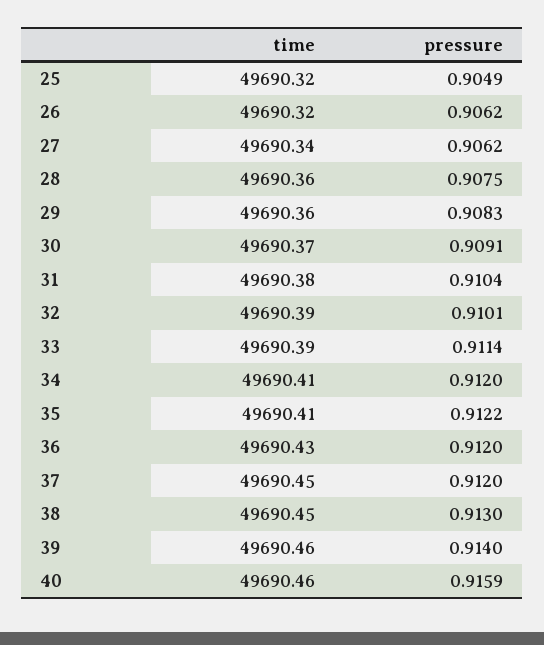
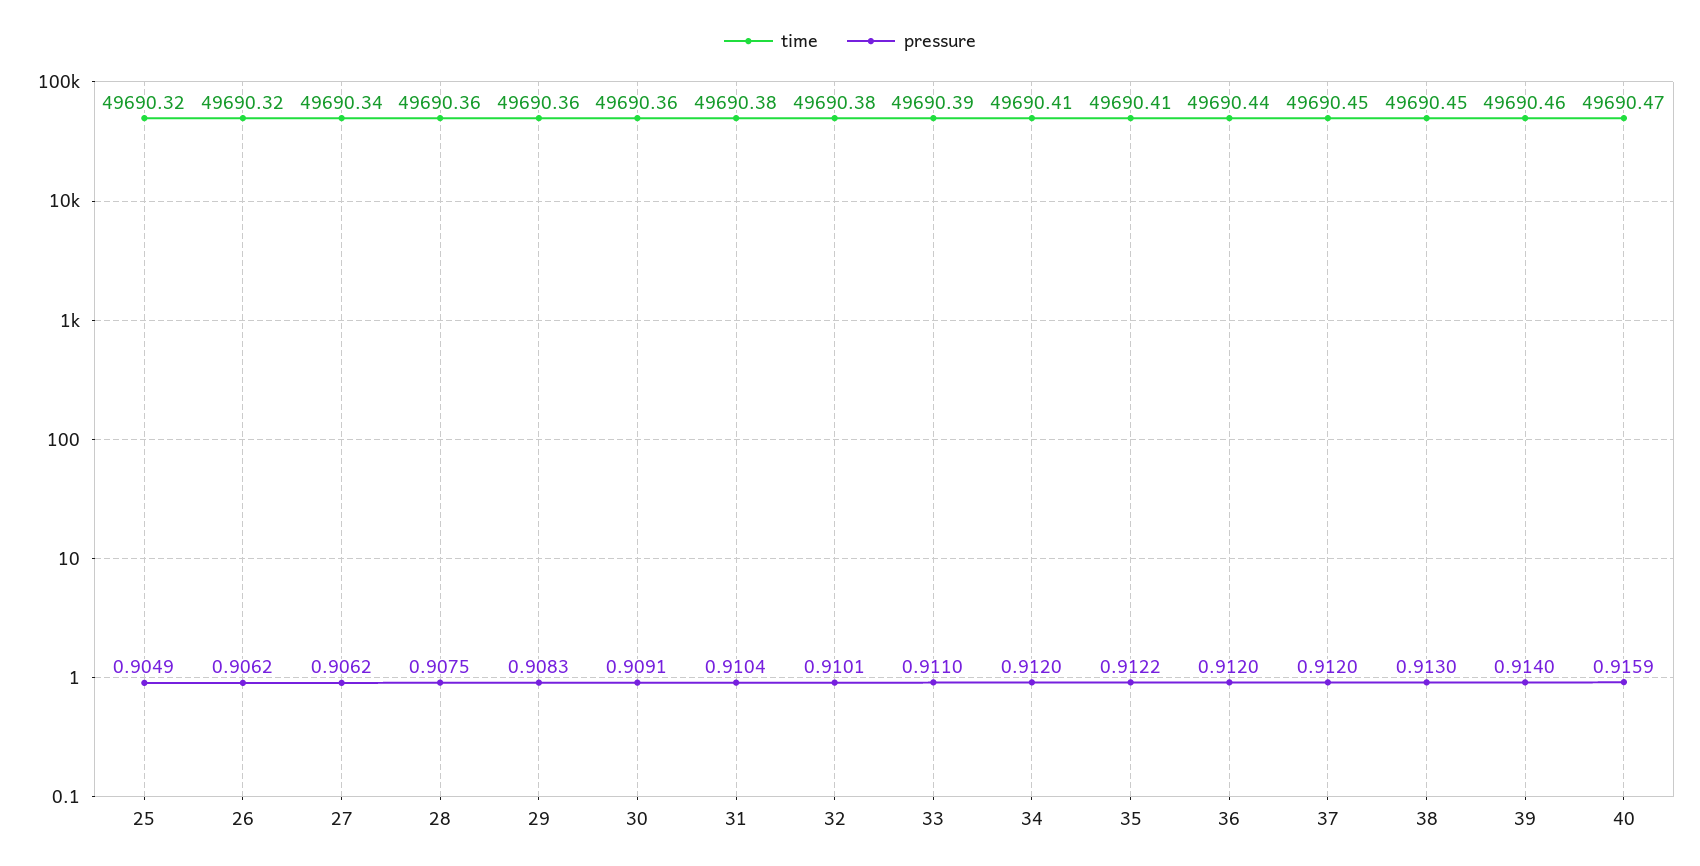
  {
    "time": {
      "25": 49690.32,
      "26": 49690.32,
      "27": 49690.34,
      "28": 49690.36,
      "29": 49690.36,
-     "30": 49690.37,
+     "30": 49690.36,
      "31": 49690.38,
-     "32": 49690.39,
+     "32": 49690.38,
      "33": 49690.39,
      "34": 49690.41,
      "35": 49690.41,
-     "36": 49690.43,
+     "36": 49690.44,
      "37": 49690.45,
      "38": 49690.45,
      "39": 49690.46,
-     "40": 49690.46
+     "40": 49690.47
    },
    "pressure": {
      "25": 0.9049,
      "26": 0.9062,
      "27": 0.9062,
      "28": 0.9075,
      "29": 0.9083,
      "30": 0.9091,
      "31": 0.9104,
      "32": 0.9101,
-     "33": 0.9114,
+     "33": 0.911,
      "34": 0.912,
      "35": 0.9122,
      "36": 0.912,
      "37": 0.912,
      "38": 0.913,
      "39": 0.914,
      "40": 0.9159
    }
  }

